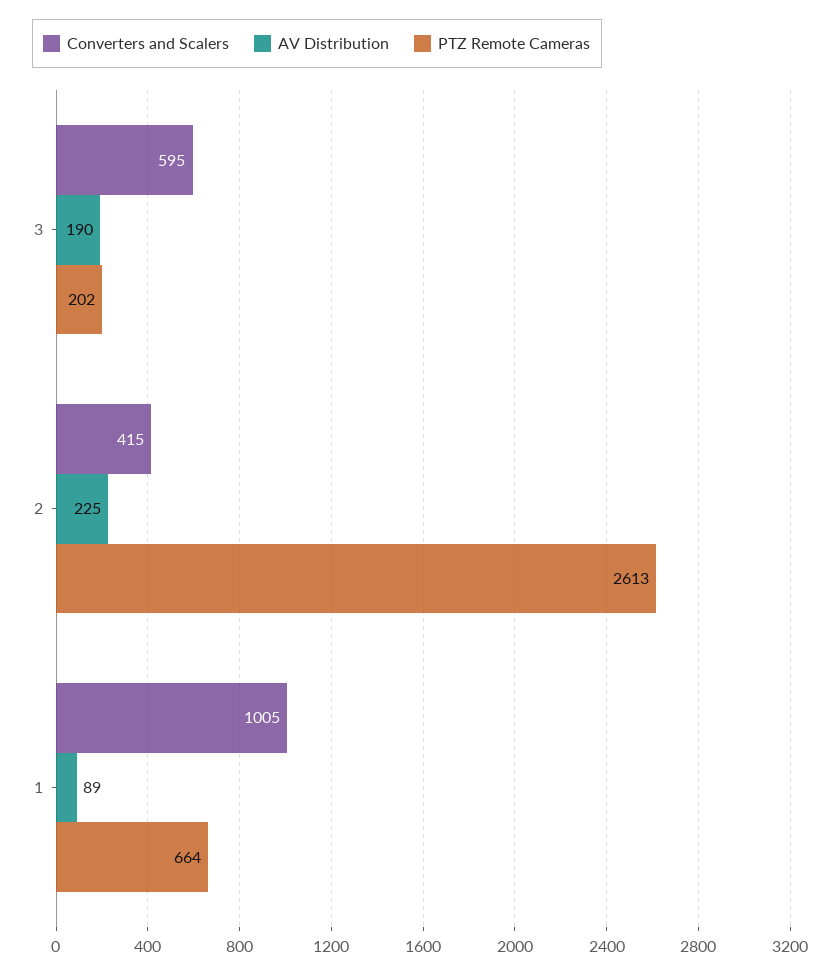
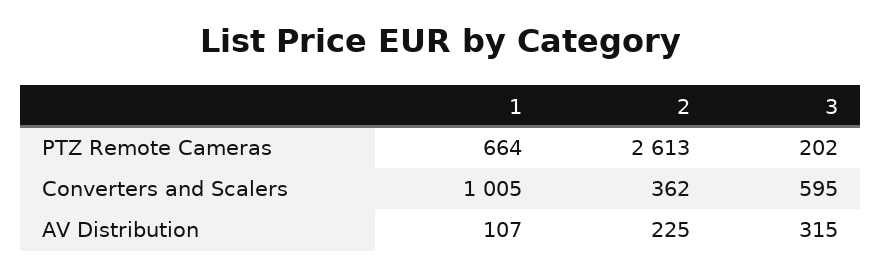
  {
    "Converters and Scalers": {
      "3": 595,
-     "2": 415,
+     "2": 362,
      "1": 1005
    },
    "AV Distribution": {
-     "3": 190,
+     "3": 315,
      "2": 225,
-     "1": 89
+     "1": 107
    },
    "PTZ Remote Cameras": {
      "3": 202,
      "2": 2613,
      "1": 664
    }
  }

